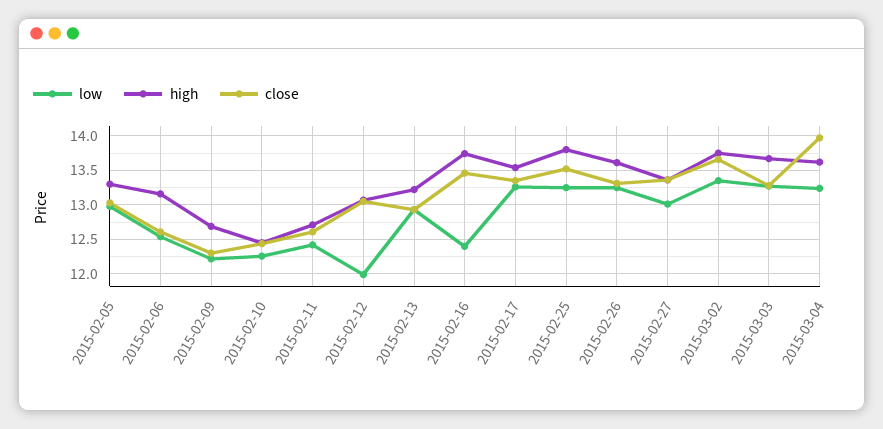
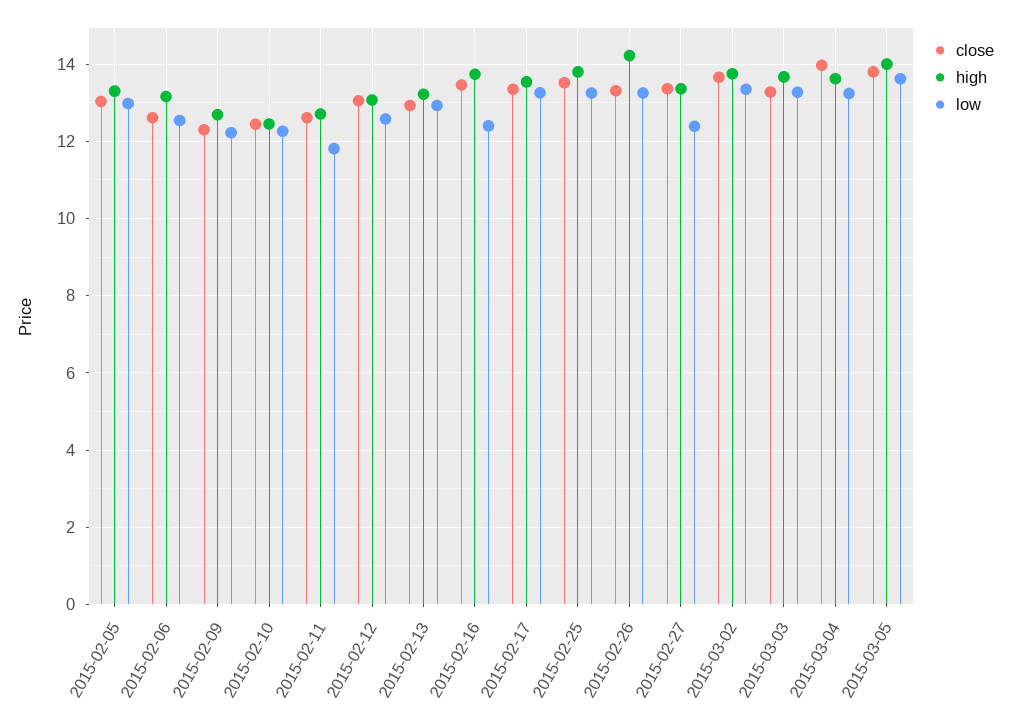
  {
    "low": {
      "2015-02-05": 13,
      "2015-02-06": 12.5,
      "2015-02-09": 12.2,
      "2015-02-10": 12.3,
-     "2015-02-11": 12.4,
+     "2015-02-11": 11.8,
-     "2015-02-12": 12,
+     "2015-02-12": 12.6,
      "2015-02-13": 12.9,
      "2015-02-16": 12.4,
      "2015-02-17": 13.3,
      "2015-02-25": 13.3,
      "2015-02-26": 13.3,
-     "2015-02-27": 13,
+     "2015-02-27": 12.4,
      "2015-03-02": 13.4,
      "2015-03-03": 13.3,
-     "2015-03-04": 13.2
+     "2015-03-04": 13.2,
+     "2015-03-05": 13.6
    },
    "high": {
      "2015-02-05": 13.3,
      "2015-02-06": 13.2,
      "2015-02-09": 12.7,
      "2015-02-10": 12.5,
      "2015-02-11": 12.7,
      "2015-02-12": 13.1,
      "2015-02-13": 13.2,
      "2015-02-16": 13.7,
      "2015-02-17": 13.5,
      "2015-02-25": 13.8,
-     "2015-02-26": 13.6,
+     "2015-02-26": 14.2,
      "2015-02-27": 13.4,
      "2015-03-02": 13.8,
      "2015-03-03": 13.7,
-     "2015-03-04": 13.6
+     "2015-03-04": 13.6,
+     "2015-03-05": 14
    },
    "close": {
      "2015-02-05": 13,
      "2015-02-06": 12.6,
      "2015-02-09": 12.3,
      "2015-02-10": 12.4,
      "2015-02-11": 12.6,
      "2015-02-12": 13.1,
      "2015-02-13": 12.9,
      "2015-02-16": 13.5,
      "2015-02-17": 13.4,
      "2015-02-25": 13.5,
      "2015-02-26": 13.3,
      "2015-02-27": 13.4,
      "2015-03-02": 13.7,
      "2015-03-03": 13.3,
-     "2015-03-04": 14
+     "2015-03-04": 14,
+     "2015-03-05": 13.8
    }
  }

